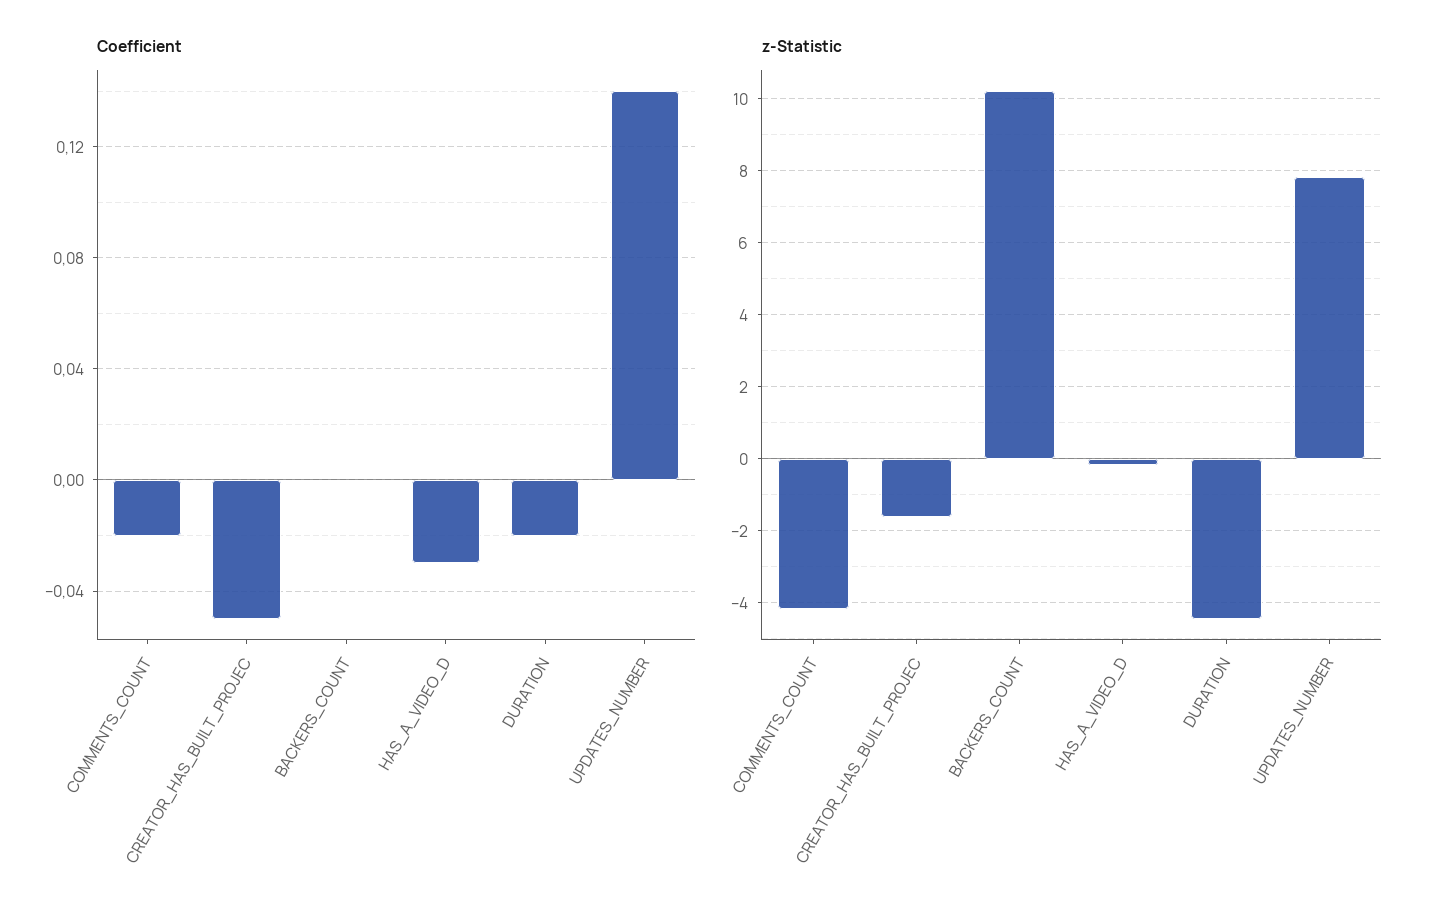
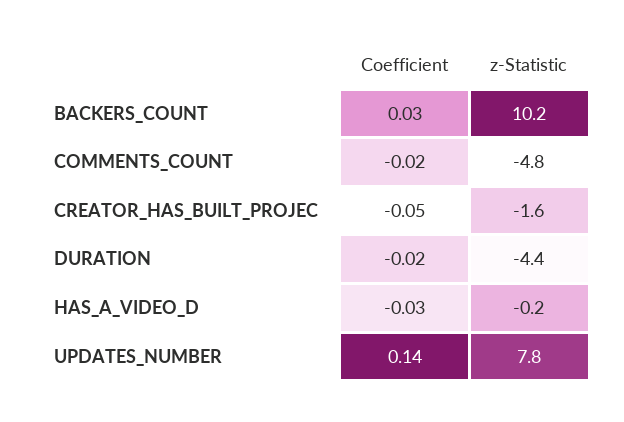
  {
    "Coefficient": {
      "COMMENTS_COUNT": -0.02,
      "CREATOR_HAS_BUILT_PROJEC": -0.05,
-     "BACKERS_COUNT": 0,
+     "BACKERS_COUNT": 0.03,
      "HAS_A_VIDEO_D": -0.03,
      "DURATION": -0.02,
      "UPDATES_NUMBER": 0.14
    },
    "z-Statistic": {
-     "COMMENTS_COUNT": -4.2,
+     "COMMENTS_COUNT": -4.8,
      "CREATOR_HAS_BUILT_PROJEC": -1.6,
      "BACKERS_COUNT": 10.2,
      "HAS_A_VIDEO_D": -0.2,
      "DURATION": -4.4,
      "UPDATES_NUMBER": 7.8
    }
  }

